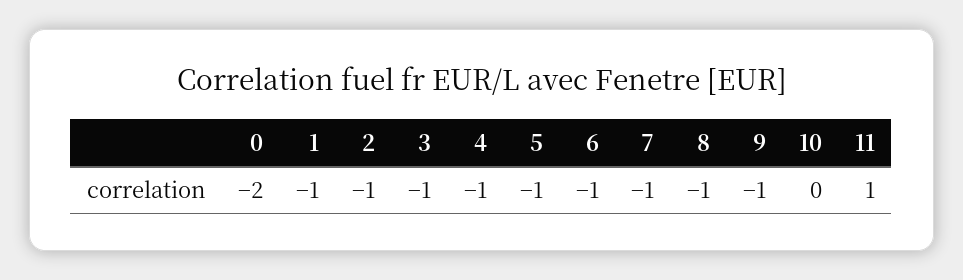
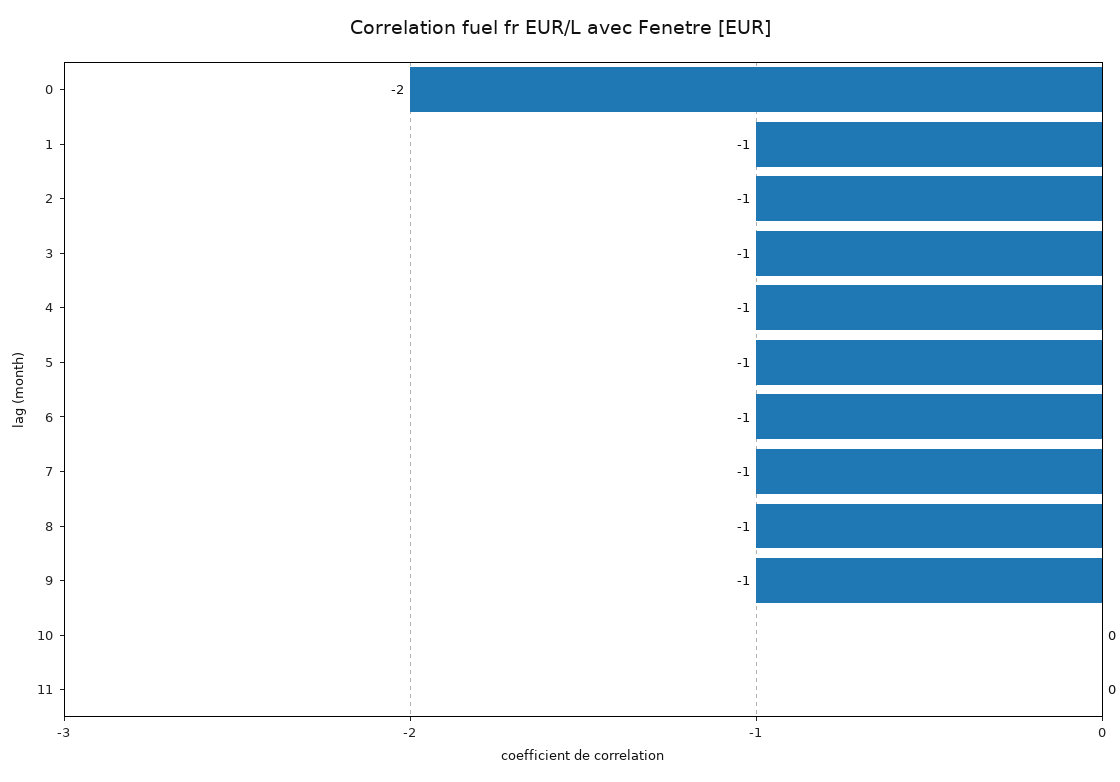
  {
    "0": -2,
    "1": -1,
    "2": -1,
    "3": -1,
    "4": -1,
    "5": -1,
    "6": -1,
    "7": -1,
    "8": -1,
    "9": -1,
    "10": 0,
-   "11": 1
+   "11": 0
  }

